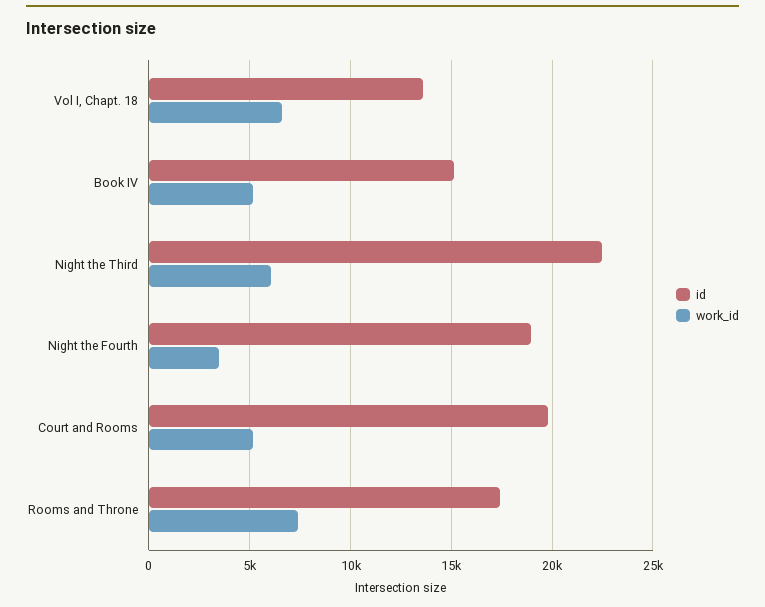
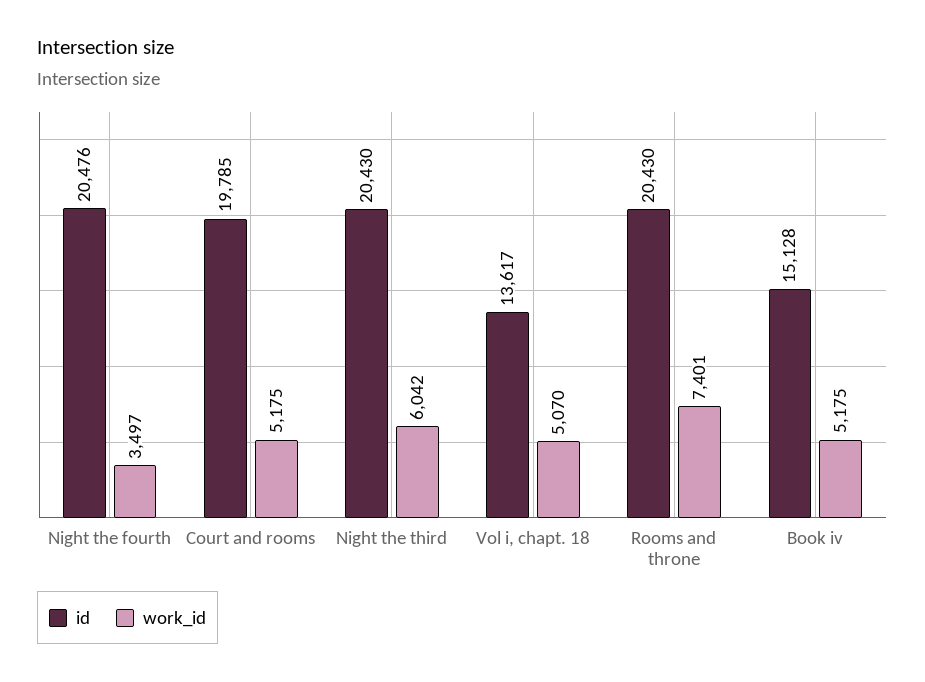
  {
    "id": {
      "Vol I, Chapt. 18": 13617,
      "Book IV": 15128,
-     "Night the Third": 22500,
+     "Night the Third": 20430,
-     "Night the Fourth": 19000,
+     "Night the Fourth": 20476,
      "Court and Rooms": 19785,
-     "Rooms and Throne": 17500
+     "Rooms and Throne": 20430
    },
    "work_id": {
-     "Vol I, Chapt. 18": 6500,
+     "Vol I, Chapt. 18": 5070,
      "Book IV": 5175,
      "Night the Third": 6042,
      "Night the Fourth": 3497,
      "Court and Rooms": 5175,
      "Rooms and Throne": 7401
    }
  }

